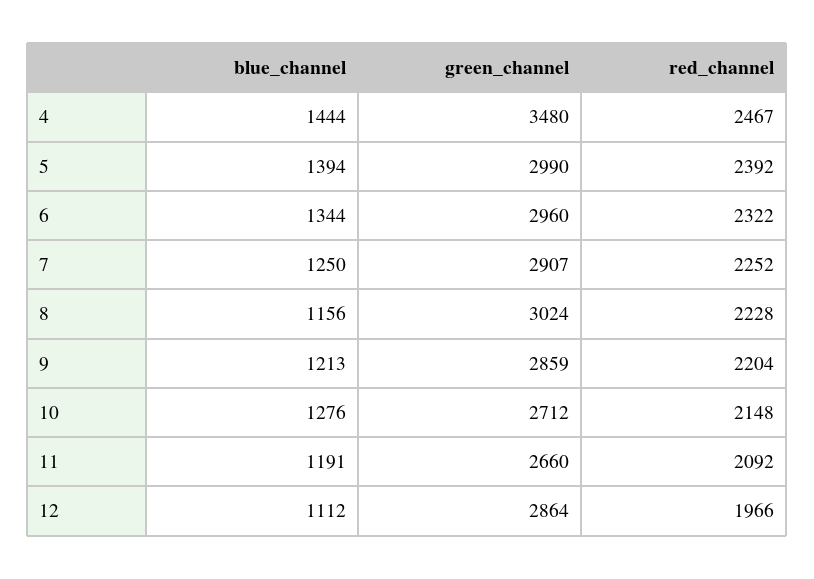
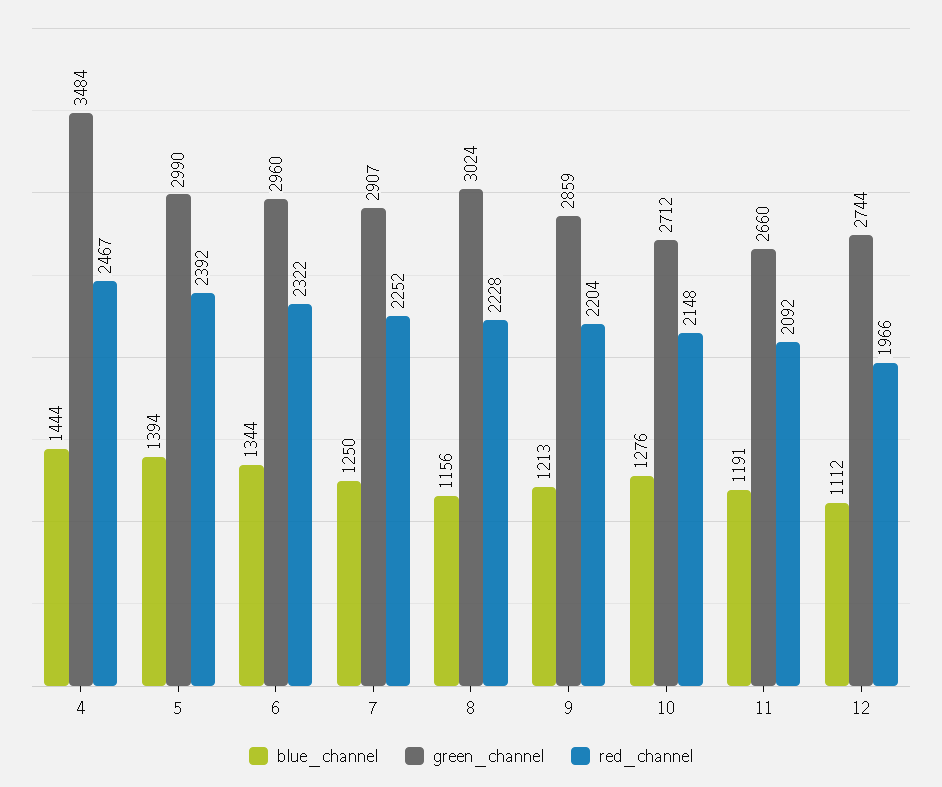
  {
    "blue_channel": {
      "4": 1444,
      "5": 1394,
      "6": 1344,
      "7": 1250,
      "8": 1156,
      "9": 1213,
      "10": 1276,
      "11": 1191,
      "12": 1112
    },
    "green_channel": {
-     "4": 3480,
+     "4": 3484,
      "5": 2990,
      "6": 2960,
      "7": 2907,
      "8": 3024,
      "9": 2859,
      "10": 2712,
      "11": 2660,
-     "12": 2864
+     "12": 2744
    },
    "red_channel": {
      "4": 2467,
      "5": 2392,
      "6": 2322,
      "7": 2252,
      "8": 2228,
      "9": 2204,
      "10": 2148,
      "11": 2092,
      "12": 1966
    }
  }

